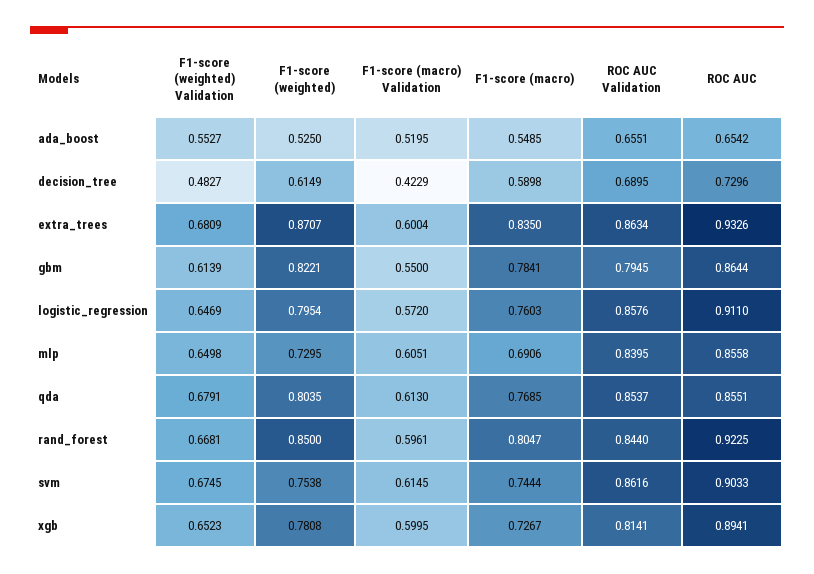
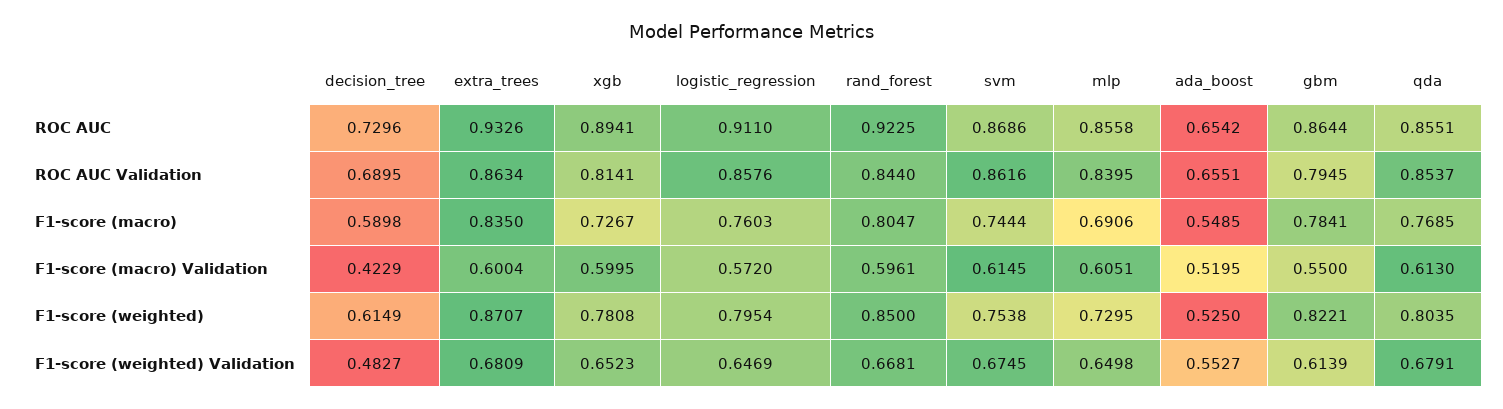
  {
    "F1-score (weighted) Validation": {
      "ada_boost": 0.5527,
      "decision_tree": 0.4827,
      "extra_trees": 0.6809,
      "gbm": 0.6139,
      "logistic_regression": 0.6469,
      "mlp": 0.6498,
      "qda": 0.6791,
      "rand_forest": 0.6681,
      "svm": 0.6745,
      "xgb": 0.6523
    },
    "F1-score (weighted)": {
      "ada_boost": 0.525,
      "decision_tree": 0.6149,
      "extra_trees": 0.8707,
      "gbm": 0.8221,
      "logistic_regression": 0.7954,
      "mlp": 0.7295,
      "qda": 0.8035,
      "rand_forest": 0.85,
      "svm": 0.7538,
      "xgb": 0.7808
    },
    "F1-score (macro) Validation": {
      "ada_boost": 0.5195,
      "decision_tree": 0.4229,
      "extra_trees": 0.6004,
      "gbm": 0.55,
      "logistic_regression": 0.572,
      "mlp": 0.6051,
      "qda": 0.613,
      "rand_forest": 0.5961,
      "svm": 0.6145,
      "xgb": 0.5995
    },
    "F1-score (macro)": {
      "ada_boost": 0.5485,
      "decision_tree": 0.5898,
      "extra_trees": 0.835,
      "gbm": 0.7841,
      "logistic_regression": 0.7603,
      "mlp": 0.6906,
      "qda": 0.7685,
      "rand_forest": 0.8047,
      "svm": 0.7444,
      "xgb": 0.7267
    },
    "ROC AUC Validation": {
      "ada_boost": 0.6551,
      "decision_tree": 0.6895,
      "extra_trees": 0.8634,
      "gbm": 0.7945,
      "logistic_regression": 0.8576,
      "mlp": 0.8395,
      "qda": 0.8537,
      "rand_forest": 0.844,
      "svm": 0.8616,
      "xgb": 0.8141
    },
    "ROC AUC": {
      "ada_boost": 0.6542,
      "decision_tree": 0.7296,
      "extra_trees": 0.9326,
      "gbm": 0.8644,
      "logistic_regression": 0.911,
      "mlp": 0.8558,
      "qda": 0.8551,
      "rand_forest": 0.9225,
-     "svm": 0.9033,
+     "svm": 0.8686,
      "xgb": 0.8941
    }
  }

